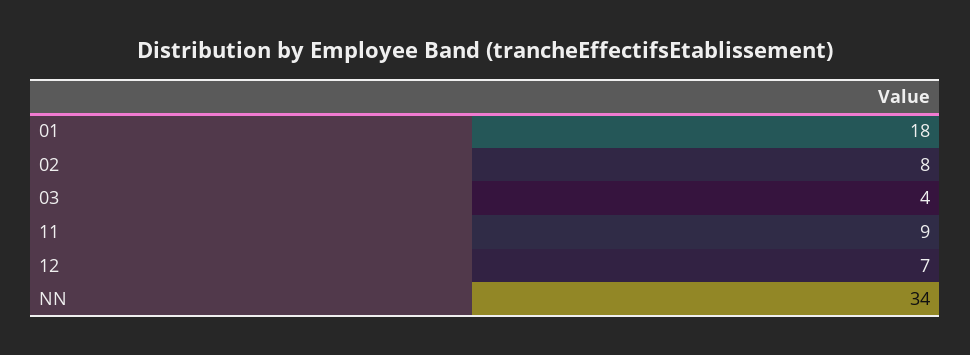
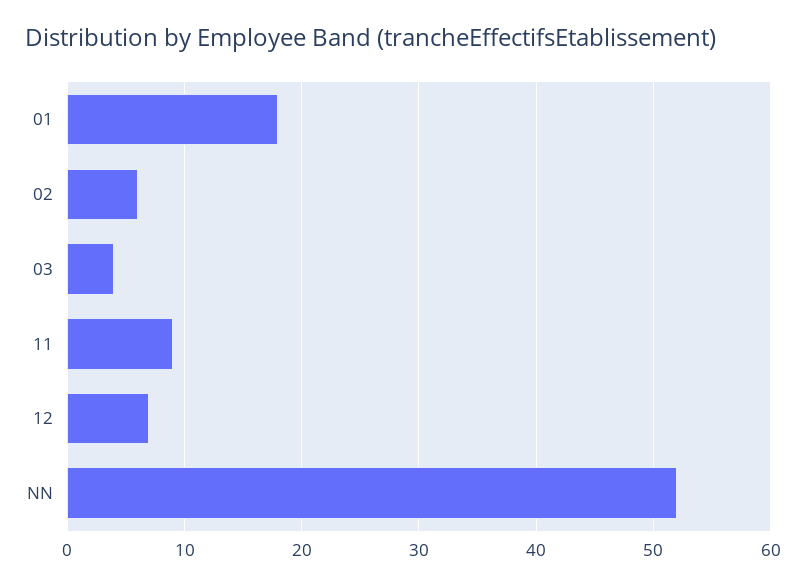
  {
    "01": 18,
-   "02": 8,
+   "02": 6,
    "03": 4,
    "11": 9,
    "12": 7,
-   "NN": 34
+   "NN": 52
  }

